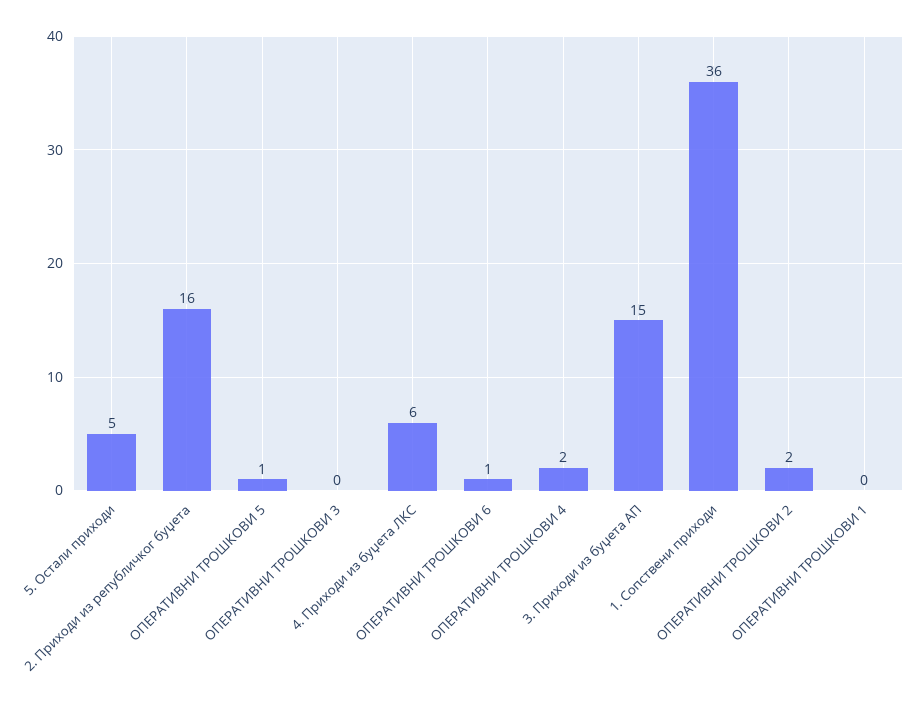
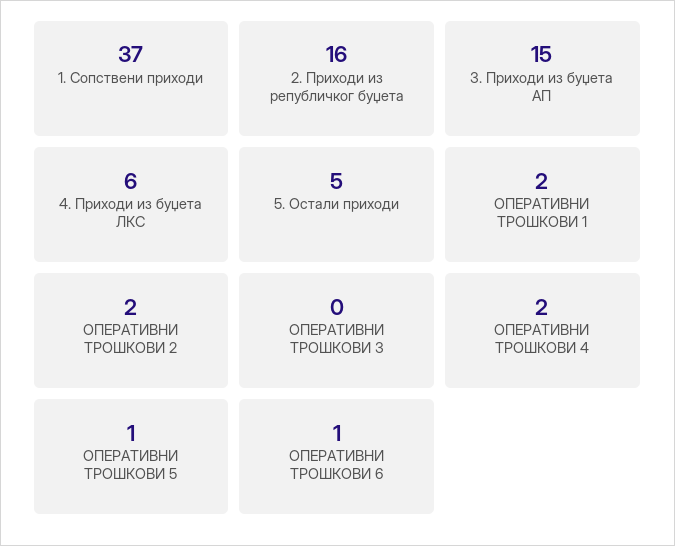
  {
    "5. Остали приходи": 5,
    "2. Приходи из републичког буџета": 16,
    "ОПЕРАТИВНИ ТРОШКОВИ 5": 1,
    "ОПЕРАТИВНИ ТРОШКОВИ 3": 0,
    "4. Приходи из буџета ЛКС": 6,
    "ОПЕРАТИВНИ ТРОШКОВИ 6": 1,
    "ОПЕРАТИВНИ ТРОШКОВИ 4": 2,
    "3. Приходи из буџета АП": 15,
-   "1. Сопствени приходи": 36,
+   "1. Сопствени приходи": 37,
    "ОПЕРАТИВНИ ТРОШКОВИ 2": 2,
-   "ОПЕРАТИВНИ ТРОШКОВИ 1": 0
+   "ОПЕРАТИВНИ ТРОШКОВИ 1": 2
  }

